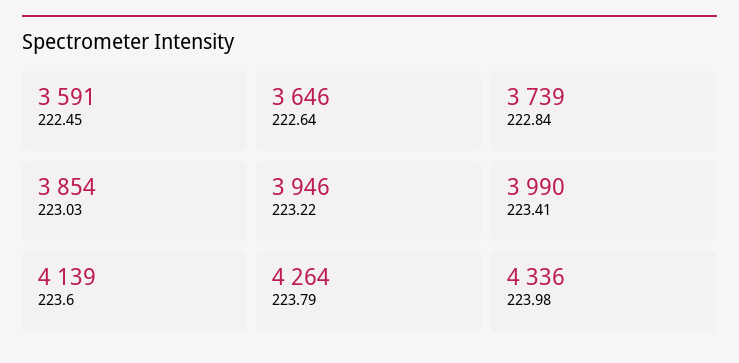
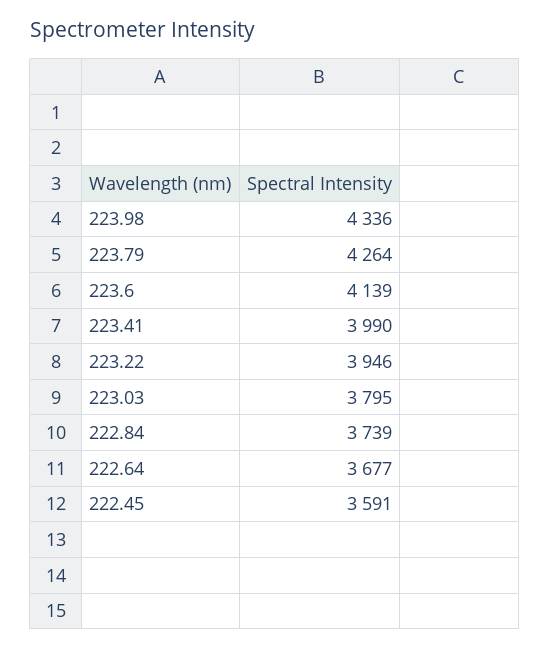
  {
    "222.45": 3591,
-   "222.64": 3646,
+   "222.64": 3677,
    "222.84": 3739,
-   "223.03": 3854,
+   "223.03": 3795,
    "223.22": 3946,
    "223.41": 3990,
    "223.6": 4139,
    "223.79": 4264,
    "223.98": 4336
  }

